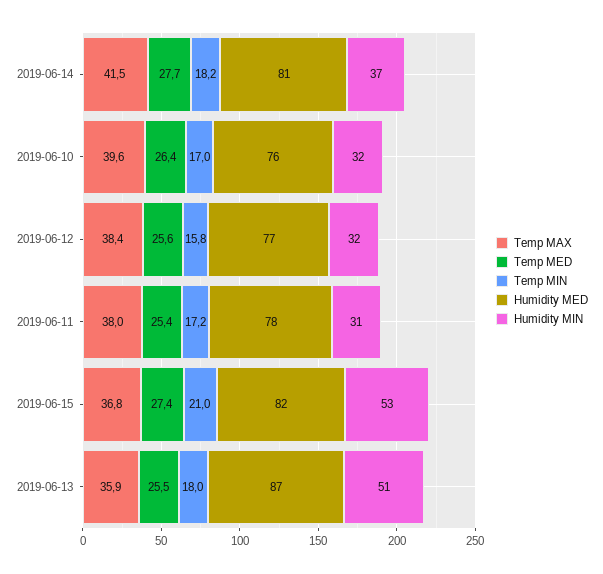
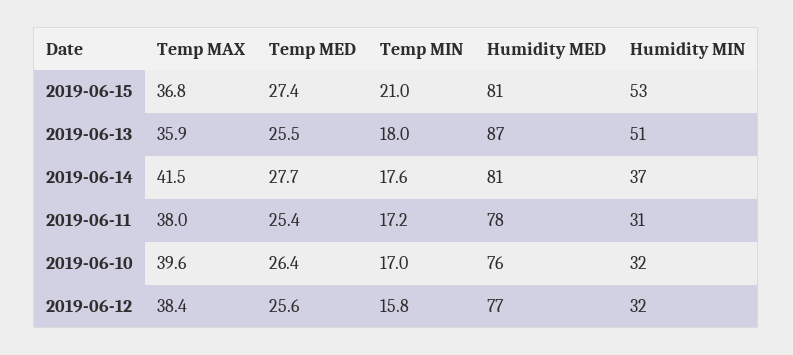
  {
    "Temp MAX": {
      "2019-06-14": 41.5,
      "2019-06-10": 39.6,
      "2019-06-12": 38.4,
      "2019-06-11": 38,
      "2019-06-15": 36.8,
      "2019-06-13": 35.9
    },
    "Temp MED": {
      "2019-06-14": 27.7,
      "2019-06-10": 26.4,
      "2019-06-12": 25.6,
      "2019-06-11": 25.4,
      "2019-06-15": 27.4,
      "2019-06-13": 25.5
    },
    "Temp MIN": {
-     "2019-06-14": 18.2,
+     "2019-06-14": 17.6,
      "2019-06-10": 17,
      "2019-06-12": 15.8,
      "2019-06-11": 17.2,
      "2019-06-15": 21,
      "2019-06-13": 18
    },
    "Humidity MED": {
      "2019-06-14": 81,
      "2019-06-10": 76,
      "2019-06-12": 77,
      "2019-06-11": 78,
-     "2019-06-15": 82,
+     "2019-06-15": 81,
      "2019-06-13": 87
    },
    "Humidity MIN": {
      "2019-06-14": 37,
      "2019-06-10": 32,
      "2019-06-12": 32,
      "2019-06-11": 31,
      "2019-06-15": 53,
      "2019-06-13": 51
    }
  }

